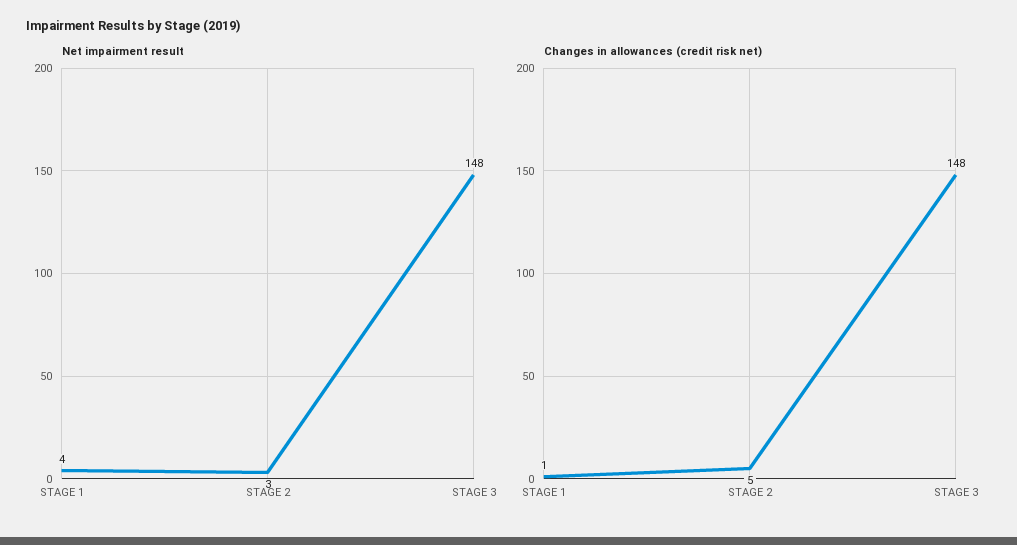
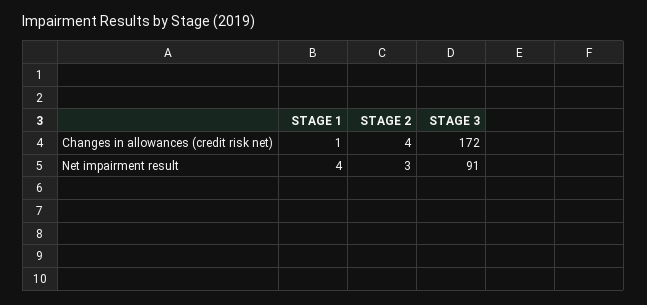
  {
    "Net impairment result": {
      "STAGE 1": 4,
      "STAGE 2": 3,
-     "STAGE 3": 148
+     "STAGE 3": 91
    },
    "Changes in allowances (credit risk net)": {
      "STAGE 1": 1,
-     "STAGE 2": 5,
+     "STAGE 2": 4,
-     "STAGE 3": 148
+     "STAGE 3": 172
    }
  }

